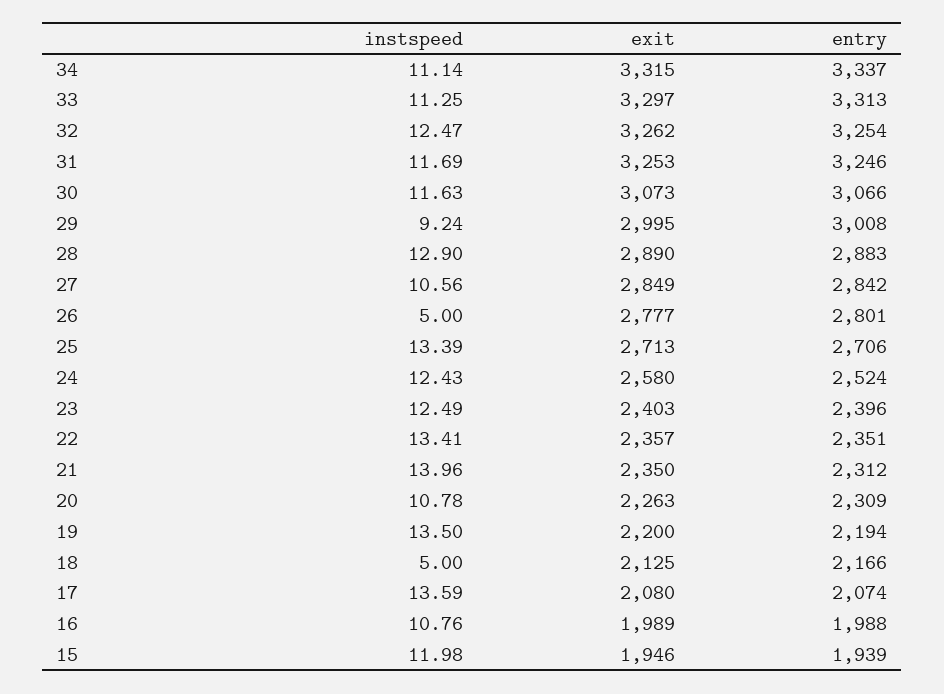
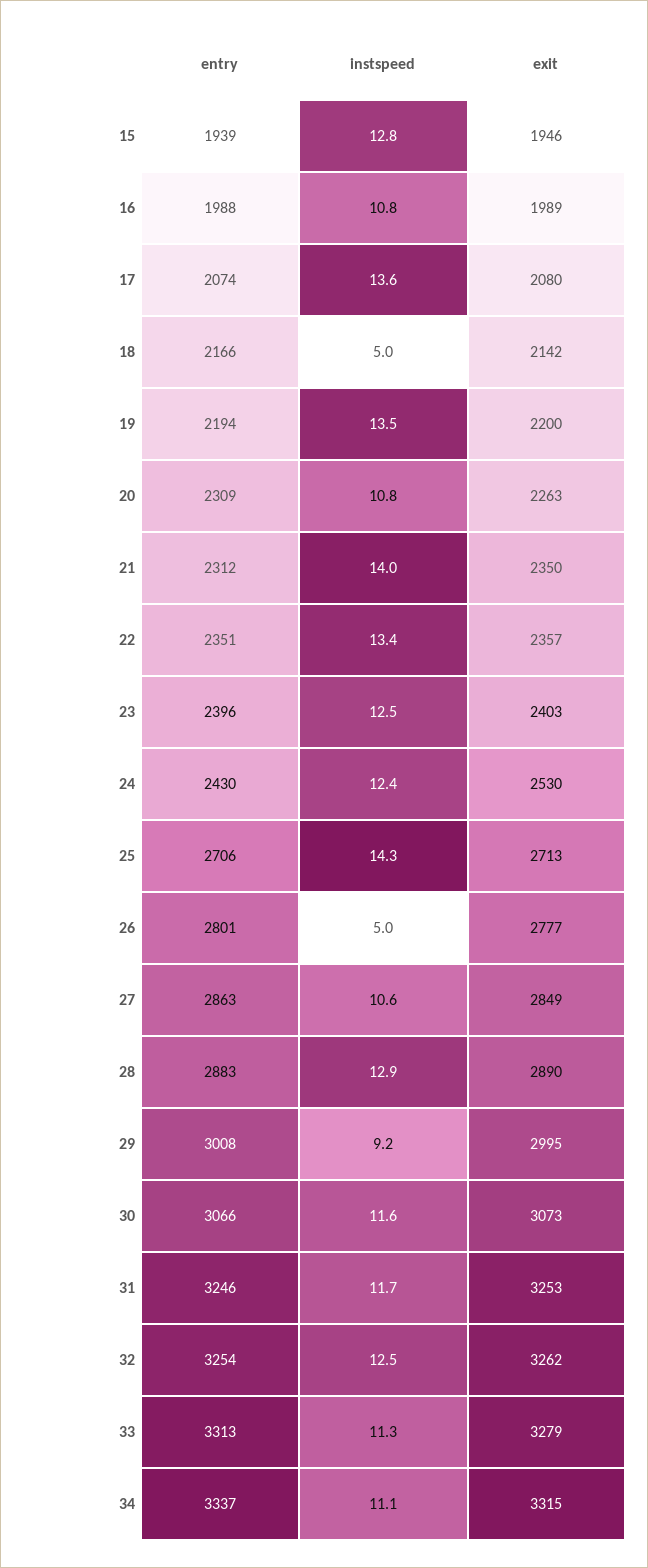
  {
    "instspeed": {
      "34": 11.14,
      "33": 11.25,
      "32": 12.47,
      "31": 11.69,
      "30": 11.63,
      "29": 9.24,
      "28": 12.9,
      "27": 10.56,
      "26": 5,
-     "25": 13.39,
+     "25": 14.3,
      "24": 12.43,
      "23": 12.49,
      "22": 13.41,
      "21": 13.96,
      "20": 10.78,
      "19": 13.5,
      "18": 5,
      "17": 13.59,
      "16": 10.76,
-     "15": 11.98
+     "15": 12.8
    },
    "exit": {
      "34": 3315,
-     "33": 3297,
+     "33": 3279,
      "32": 3262,
      "31": 3253,
      "30": 3073,
      "29": 2995,
      "28": 2890,
      "27": 2849,
      "26": 2777,
      "25": 2713,
-     "24": 2580,
+     "24": 2530,
      "23": 2403,
      "22": 2357,
      "21": 2350,
      "20": 2263,
      "19": 2200,
-     "18": 2125,
+     "18": 2142,
      "17": 2080,
      "16": 1989,
      "15": 1946
    },
    "entry": {
      "34": 3337,
      "33": 3313,
      "32": 3254,
      "31": 3246,
      "30": 3066,
      "29": 3008,
      "28": 2883,
-     "27": 2842,
+     "27": 2863,
      "26": 2801,
      "25": 2706,
-     "24": 2524,
+     "24": 2430,
      "23": 2396,
      "22": 2351,
      "21": 2312,
      "20": 2309,
      "19": 2194,
      "18": 2166,
      "17": 2074,
      "16": 1988,
      "15": 1939
    }
  }

